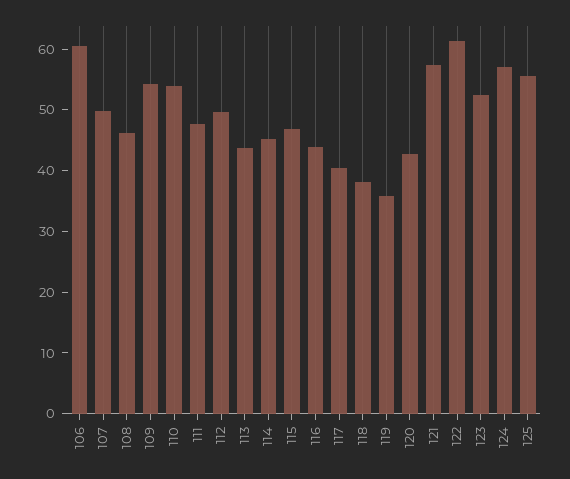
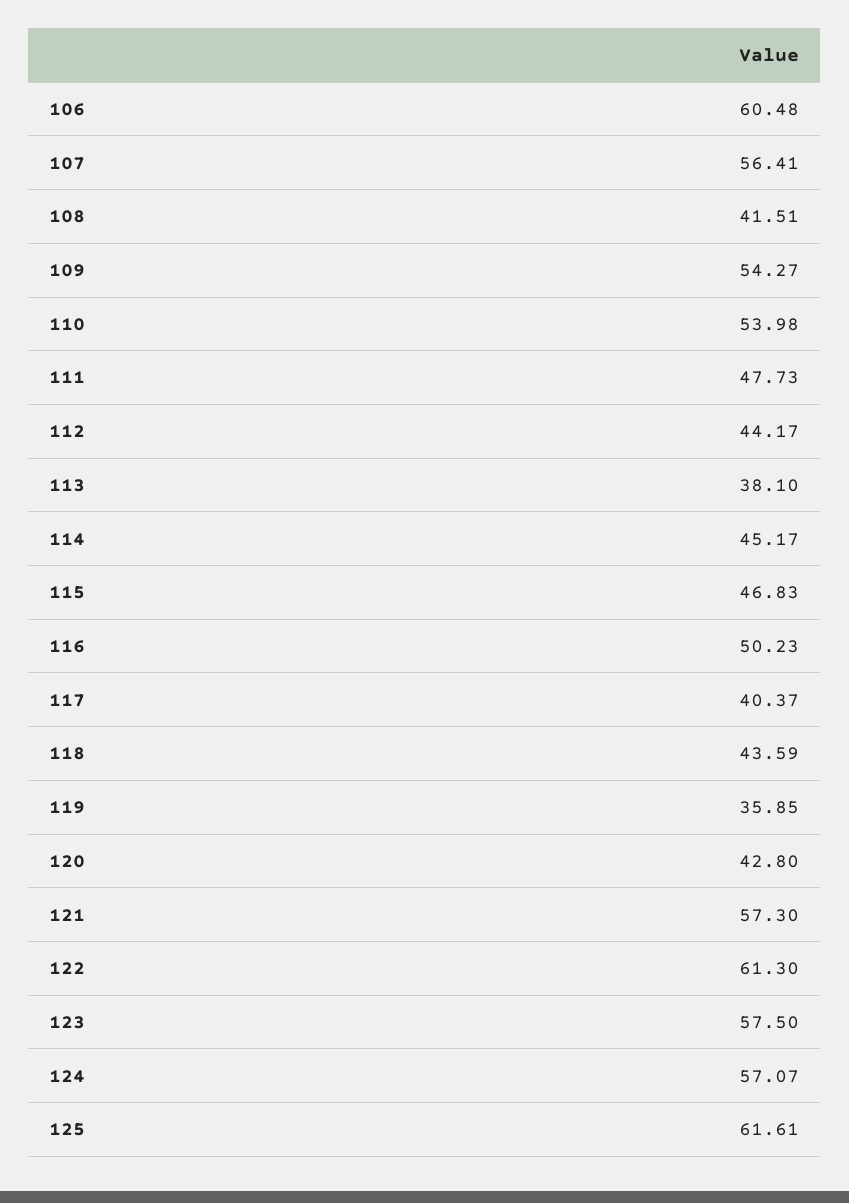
  {
    "106": 60.48,
-   "107": 50,
+   "107": 56.41,
-   "108": 46,
+   "108": 41.51,
    "109": 54.27,
    "110": 53.98,
    "111": 47.73,
-   "112": 50,
+   "112": 44.17,
-   "113": 44,
+   "113": 38.1,
    "114": 45.17,
    "115": 46.83,
-   "116": 44,
+   "116": 50.23,
    "117": 40.37,
-   "118": 38,
+   "118": 43.59,
    "119": 35.85,
    "120": 42.8,
    "121": 57.3,
    "122": 61.3,
-   "123": 52,
+   "123": 57.5,
    "124": 57.07,
-   "125": 56
+   "125": 61.61
  }

